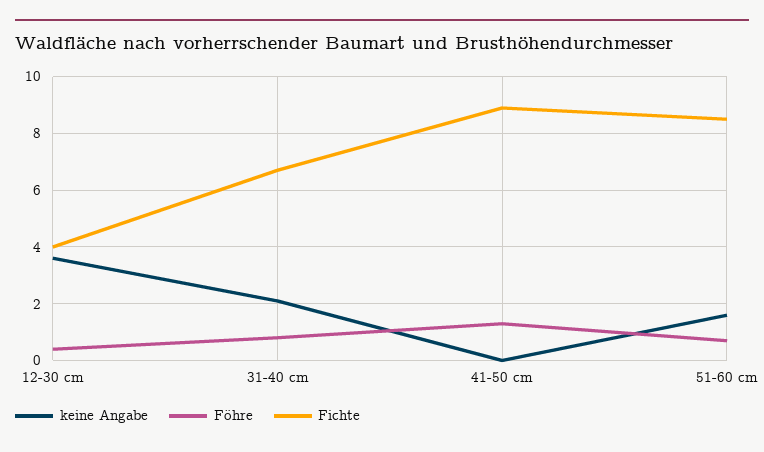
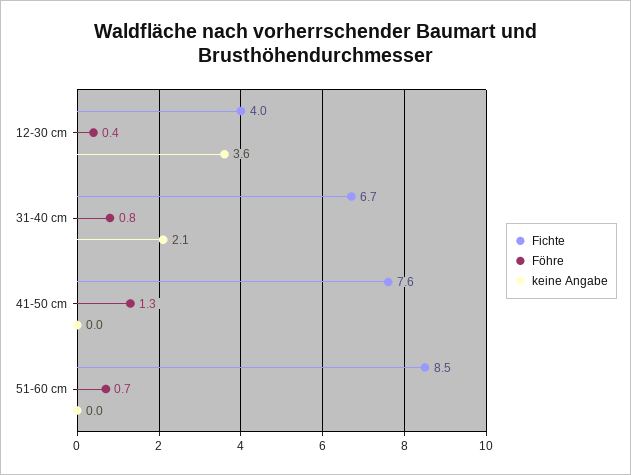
  {
    "keine Angabe": {
      "12-30 cm": 3.6,
      "31-40 cm": 2.1,
      "41-50 cm": 0,
-     "51-60 cm": 1.5
+     "51-60 cm": 0
    },
    "Föhre": {
      "12-30 cm": 0.4,
      "31-40 cm": 0.8,
      "41-50 cm": 1.3,
      "51-60 cm": 0.7
    },
    "Fichte": {
      "12-30 cm": 4,
      "31-40 cm": 6.7,
-     "41-50 cm": 9,
+     "41-50 cm": 7.6,
      "51-60 cm": 8.5
    }
  }

